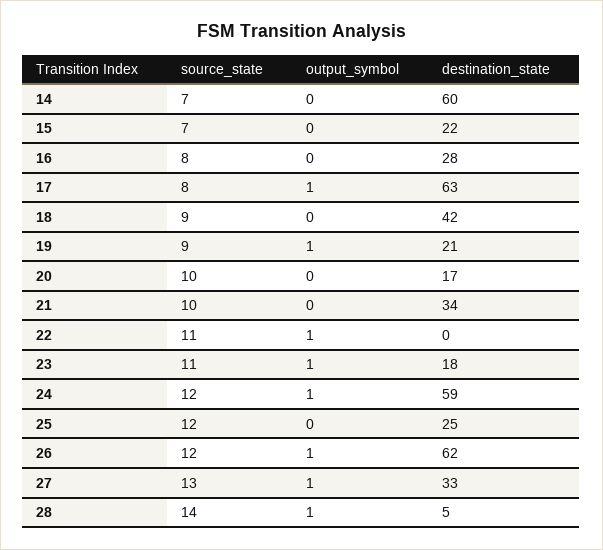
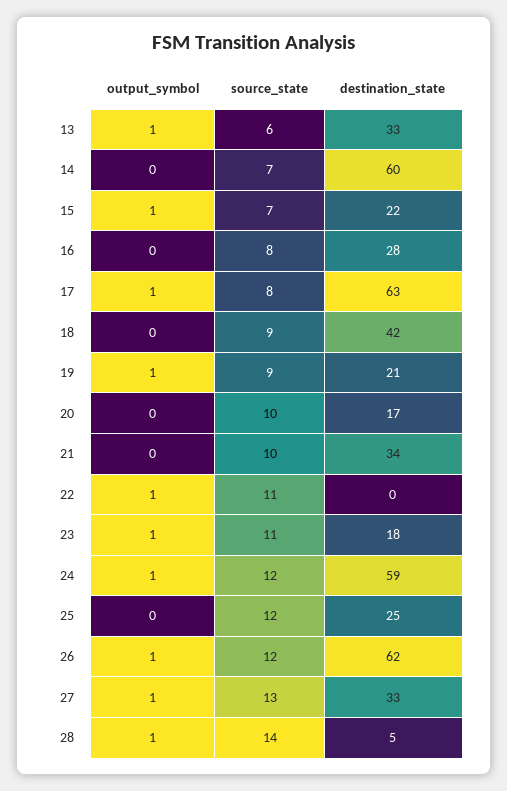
  {
    "source_state": {
      "14": 7,
      "15": 7,
      "16": 8,
      "17": 8,
      "18": 9,
      "19": 9,
      "20": 10,
      "21": 10,
      "22": 11,
      "23": 11,
      "24": 12,
      "25": 12,
      "26": 12,
      "27": 13,
-     "28": 14
+     "28": 14,
+     "13": 6
    },
    "output_symbol": {
      "14": 0,
-     "15": 0,
+     "15": 1,
      "16": 0,
      "17": 1,
      "18": 0,
      "19": 1,
      "20": 0,
      "21": 0,
      "22": 1,
      "23": 1,
      "24": 1,
      "25": 0,
      "26": 1,
      "27": 1,
-     "28": 1
+     "28": 1,
+     "13": 1
    },
    "destination_state": {
      "14": 60,
      "15": 22,
      "16": 28,
      "17": 63,
      "18": 42,
      "19": 21,
      "20": 17,
      "21": 34,
      "22": 0,
      "23": 18,
      "24": 59,
      "25": 25,
      "26": 62,
      "27": 33,
-     "28": 5
+     "28": 5,
+     "13": 33
    }
  }

